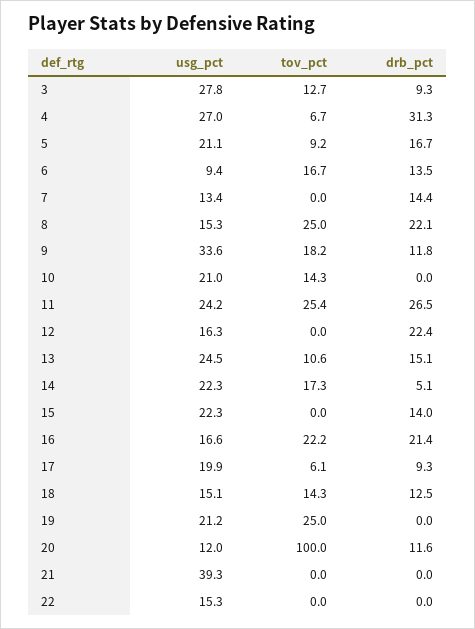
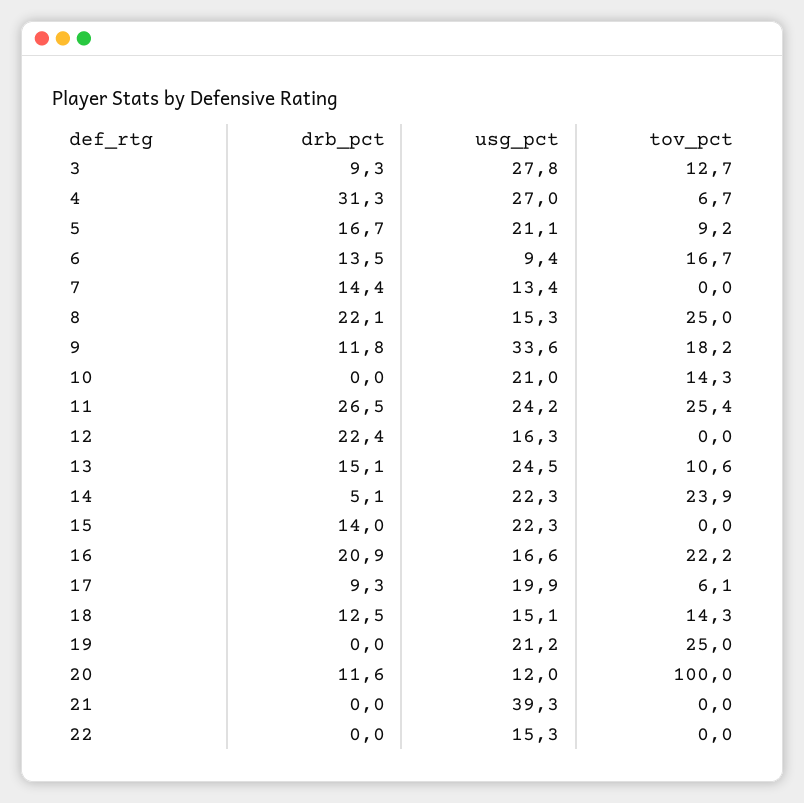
  {
    "usg_pct": {
      "3": 27.8,
      "4": 27,
      "5": 21.1,
      "6": 9.4,
      "7": 13.4,
      "8": 15.3,
      "9": 33.6,
      "10": 21,
      "11": 24.2,
      "12": 16.3,
      "13": 24.5,
      "14": 22.3,
      "15": 22.3,
      "16": 16.6,
      "17": 19.9,
      "18": 15.1,
      "19": 21.2,
      "20": 12,
      "21": 39.3,
      "22": 15.3
    },
    "tov_pct": {
      "3": 12.7,
      "4": 6.7,
      "5": 9.2,
      "6": 16.7,
      "7": 0,
      "8": 25,
      "9": 18.2,
      "10": 14.3,
      "11": 25.4,
      "12": 0,
      "13": 10.6,
-     "14": 17.3,
+     "14": 23.9,
      "15": 0,
      "16": 22.2,
      "17": 6.1,
      "18": 14.3,
      "19": 25,
      "20": 100,
      "21": 0,
      "22": 0
    },
    "drb_pct": {
      "3": 9.3,
      "4": 31.3,
      "5": 16.7,
      "6": 13.5,
      "7": 14.4,
      "8": 22.1,
      "9": 11.8,
      "10": 0,
      "11": 26.5,
      "12": 22.4,
      "13": 15.1,
      "14": 5.1,
      "15": 14,
-     "16": 21.4,
+     "16": 20.9,
      "17": 9.3,
      "18": 12.5,
      "19": 0,
      "20": 11.6,
      "21": 0,
      "22": 0
    }
  }

